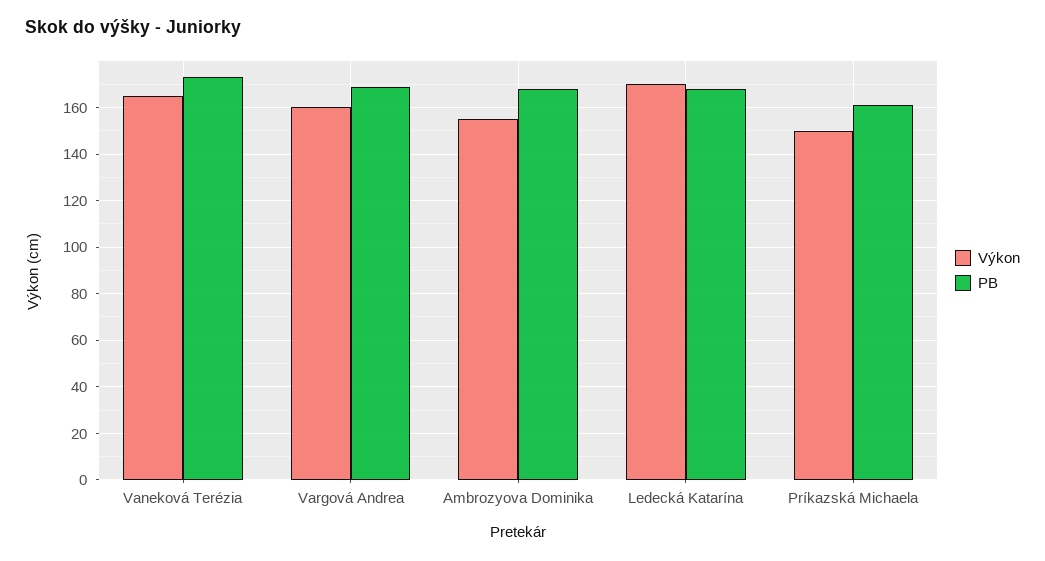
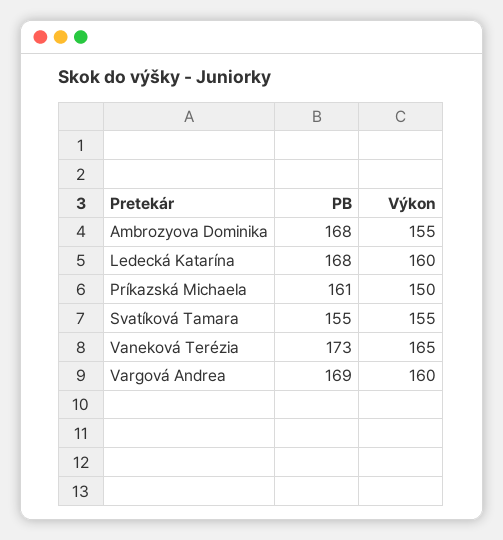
  {
    "Výkon": {
      "Vaneková Terézia": 165,
      "Vargová Andrea": 160,
      "Ambrozyova Dominika": 155,
-     "Ledecká Katarína": 170,
+     "Ledecká Katarína": 160,
-     "Príkazská Michaela": 150
+     "Príkazská Michaela": 150,
+     "Svatíková Tamara": 155
    },
    "PB": {
      "Vaneková Terézia": 173,
      "Vargová Andrea": 169,
      "Ambrozyova Dominika": 168,
      "Ledecká Katarína": 168,
-     "Príkazská Michaela": 161
+     "Príkazská Michaela": 161,
+     "Svatíková Tamara": 155
    }
  }

